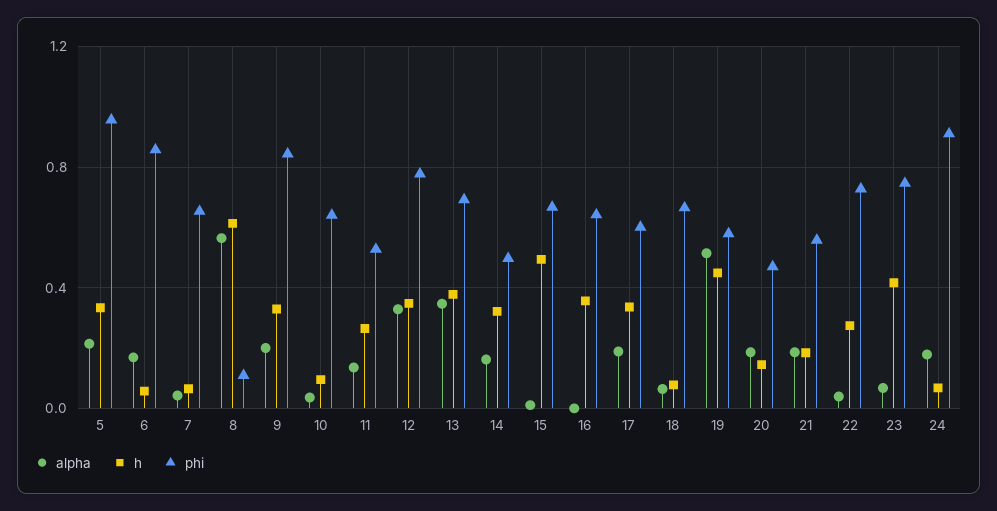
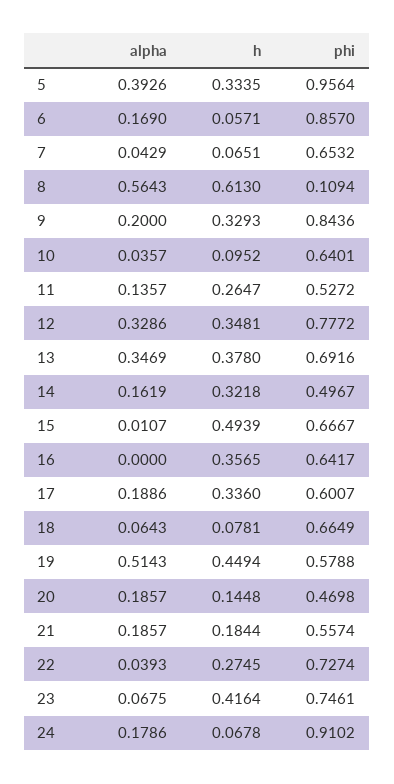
  {
    "alpha": {
-     "5": 0.2,
+     "5": 0.3926,
      "6": 0.169,
      "7": 0.0429,
      "8": 0.5643,
      "9": 0.2,
      "10": 0.0357,
      "11": 0.1357,
      "12": 0.3286,
      "13": 0.3469,
      "14": 0.1619,
      "15": 0.0107,
      "16": 0,
      "17": 0.1886,
      "18": 0.0643,
      "19": 0.5143,
      "20": 0.1857,
      "21": 0.1857,
      "22": 0.0393,
      "23": 0.0675,
      "24": 0.1786
    },
    "h": {
      "5": 0.3335,
      "6": 0.0571,
      "7": 0.0651,
      "8": 0.613,
      "9": 0.3293,
      "10": 0.0952,
      "11": 0.2647,
      "12": 0.3481,
      "13": 0.378,
      "14": 0.3218,
      "15": 0.4939,
      "16": 0.3565,
      "17": 0.336,
      "18": 0.0781,
      "19": 0.4494,
      "20": 0.1448,
      "21": 0.1844,
      "22": 0.2745,
      "23": 0.4164,
      "24": 0.0678
    },
    "phi": {
      "5": 0.9564,
      "6": 0.857,
      "7": 0.6532,
      "8": 0.1094,
      "9": 0.8436,
      "10": 0.6401,
      "11": 0.5272,
      "12": 0.7772,
      "13": 0.6916,
      "14": 0.4967,
      "15": 0.6667,
      "16": 0.6417,
      "17": 0.6007,
      "18": 0.6649,
      "19": 0.5788,
      "20": 0.4698,
      "21": 0.5574,
      "22": 0.7274,
      "23": 0.7461,
      "24": 0.9102
    }
  }

